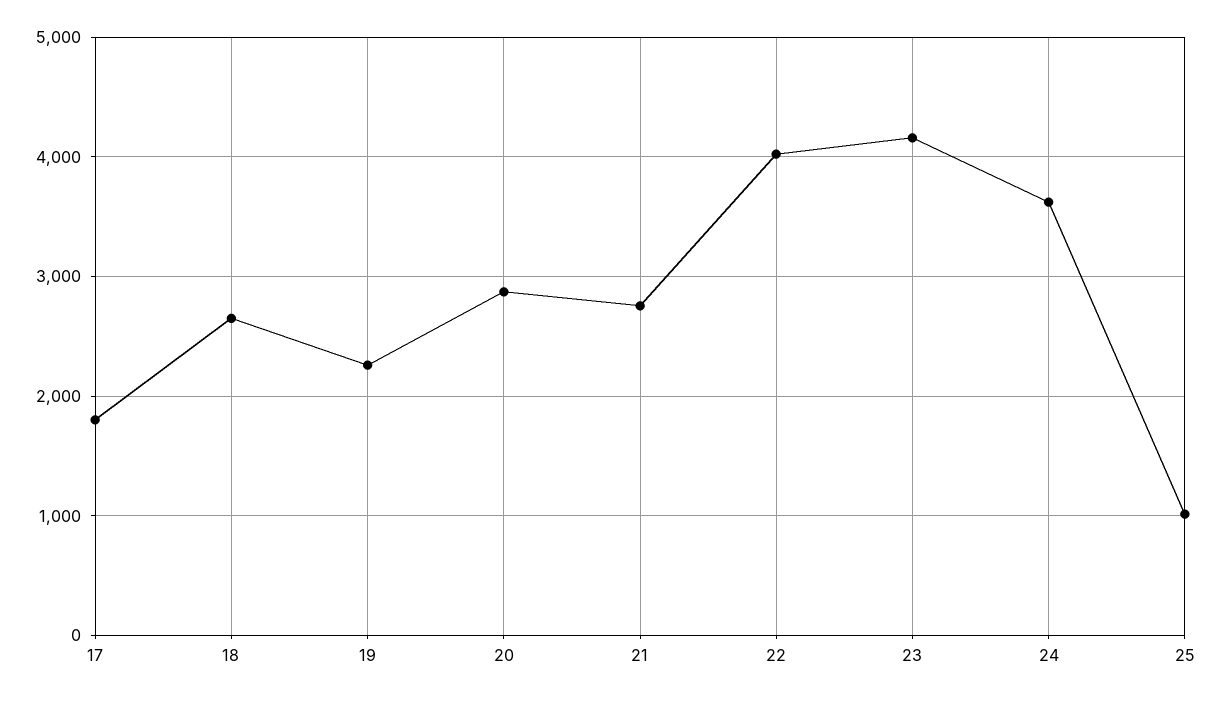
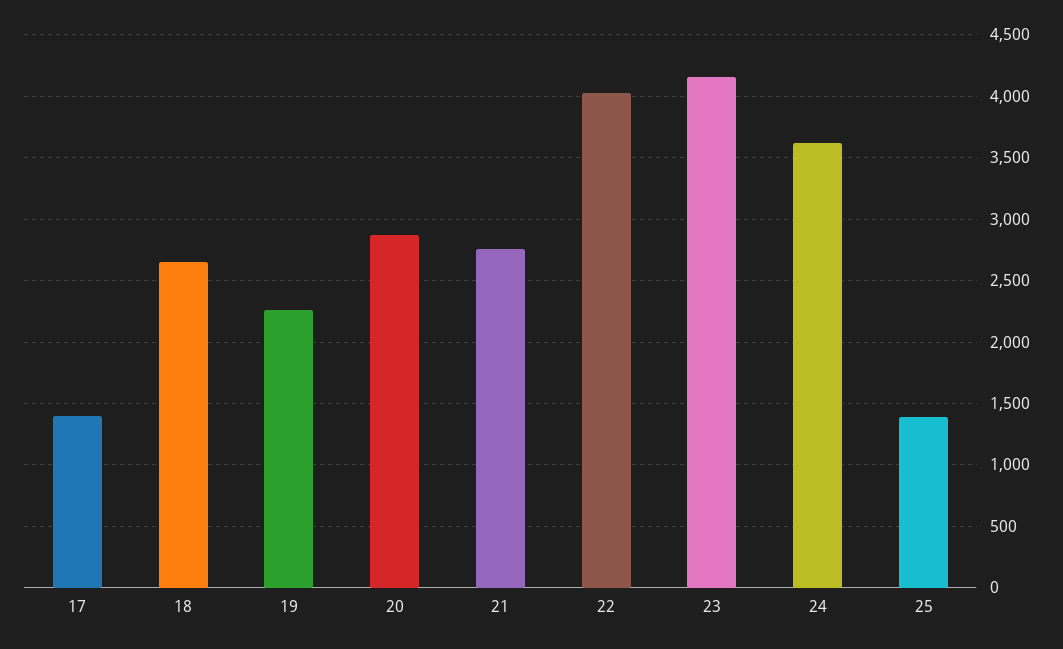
  {
-   "17": 1800,
+   "17": 1400,
    "18": 2650,
    "19": 2250,
    "20": 2850,
    "21": 2750,
    "22": 4000,
    "23": 4150,
    "24": 3600,
-   "25": 1000
+   "25": 1400
  }

